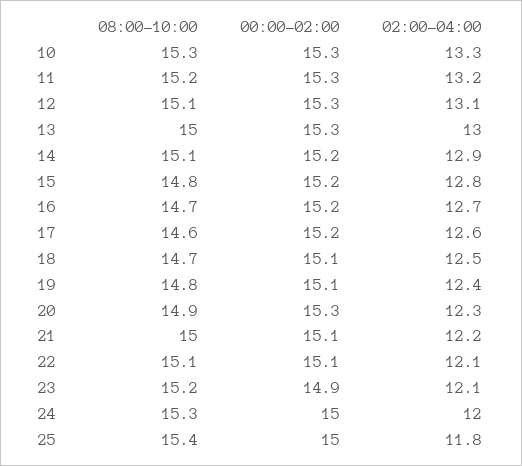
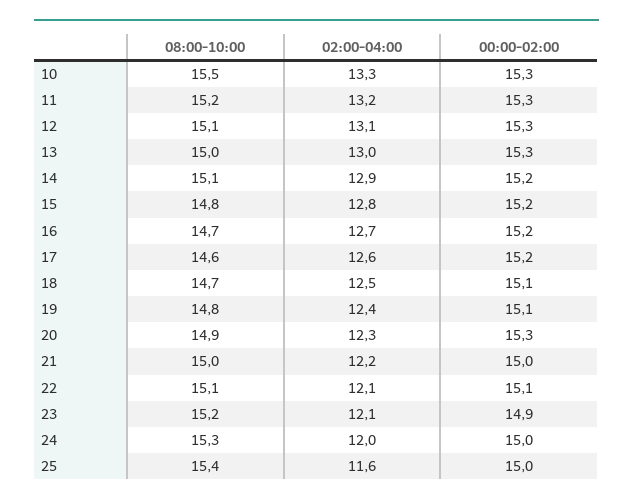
  {
    "08:00-10:00": {
-     "10": 15.3,
+     "10": 15.5,
      "11": 15.2,
      "12": 15.1,
      "13": 15,
      "14": 15.1,
      "15": 14.8,
      "16": 14.7,
      "17": 14.6,
      "18": 14.7,
      "19": 14.8,
      "20": 14.9,
      "21": 15,
      "22": 15.1,
      "23": 15.2,
      "24": 15.3,
      "25": 15.4
    },
    "00:00-02:00": {
      "10": 15.3,
      "11": 15.3,
      "12": 15.3,
      "13": 15.3,
      "14": 15.2,
      "15": 15.2,
      "16": 15.2,
      "17": 15.2,
      "18": 15.1,
      "19": 15.1,
      "20": 15.3,
-     "21": 15.1,
+     "21": 15,
      "22": 15.1,
      "23": 14.9,
      "24": 15,
      "25": 15
    },
    "02:00-04:00": {
      "10": 13.3,
      "11": 13.2,
      "12": 13.1,
      "13": 13,
      "14": 12.9,
      "15": 12.8,
      "16": 12.7,
      "17": 12.6,
      "18": 12.5,
      "19": 12.4,
      "20": 12.3,
      "21": 12.2,
      "22": 12.1,
      "23": 12.1,
      "24": 12,
-     "25": 11.8
+     "25": 11.6
    }
  }

